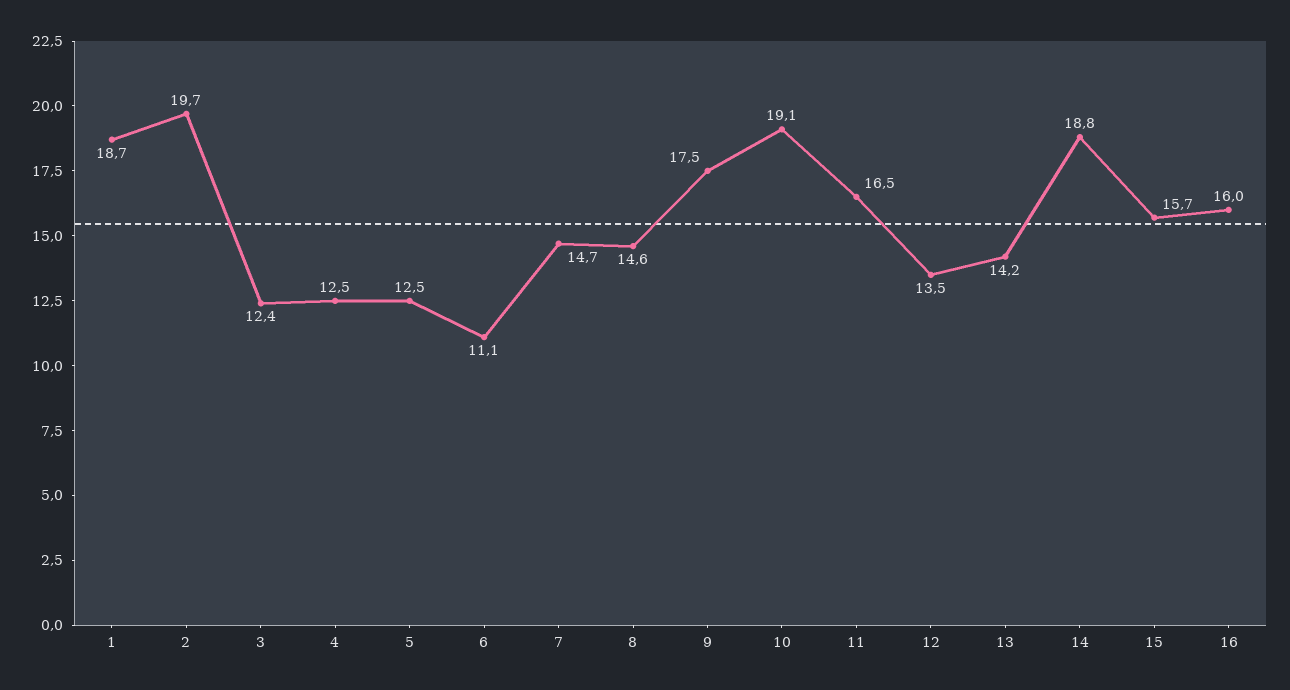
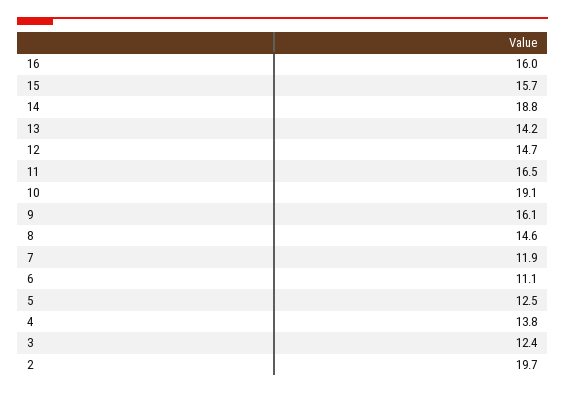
  {
-   "1": 18.7,
    "2": 19.7,
    "3": 12.4,
-   "4": 12.5,
+   "4": 13.8,
    "5": 12.5,
    "6": 11.1,
-   "7": 14.7,
+   "7": 11.9,
    "8": 14.6,
-   "9": 17.5,
+   "9": 16.1,
    "10": 19.1,
    "11": 16.5,
-   "12": 13.5,
+   "12": 14.7,
    "13": 14.2,
    "14": 18.8,
    "15": 15.7,
    "16": 16
  }

